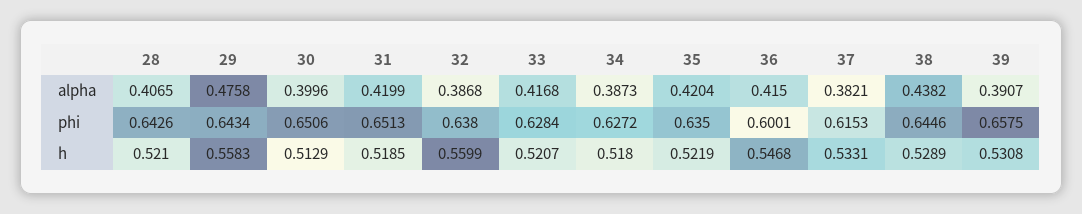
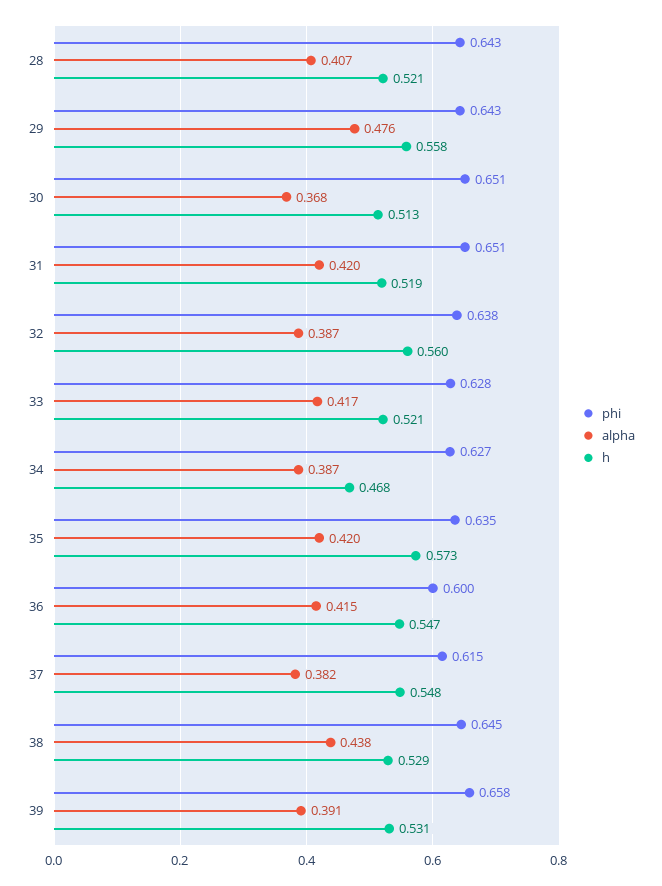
  {
    "alpha": {
      "28": 0.4065,
      "29": 0.4758,
-     "30": 0.3996,
+     "30": 0.368,
      "31": 0.4199,
      "32": 0.3868,
      "33": 0.4168,
      "34": 0.3873,
      "35": 0.4204,
      "36": 0.415,
      "37": 0.3821,
      "38": 0.4382,
      "39": 0.3907
    },
    "phi": {
      "28": 0.6426,
      "29": 0.6434,
      "30": 0.6506,
      "31": 0.6513,
      "32": 0.638,
      "33": 0.6284,
      "34": 0.6272,
      "35": 0.635,
      "36": 0.6001,
      "37": 0.6153,
      "38": 0.6446,
      "39": 0.6575
    },
    "h": {
      "28": 0.521,
      "29": 0.5583,
      "30": 0.5129,
      "31": 0.5185,
      "32": 0.5599,
      "33": 0.5207,
-     "34": 0.518,
+     "34": 0.468,
-     "35": 0.5219,
+     "35": 0.573,
      "36": 0.5468,
-     "37": 0.5331,
+     "37": 0.548,
      "38": 0.5289,
      "39": 0.5308
    }
  }

